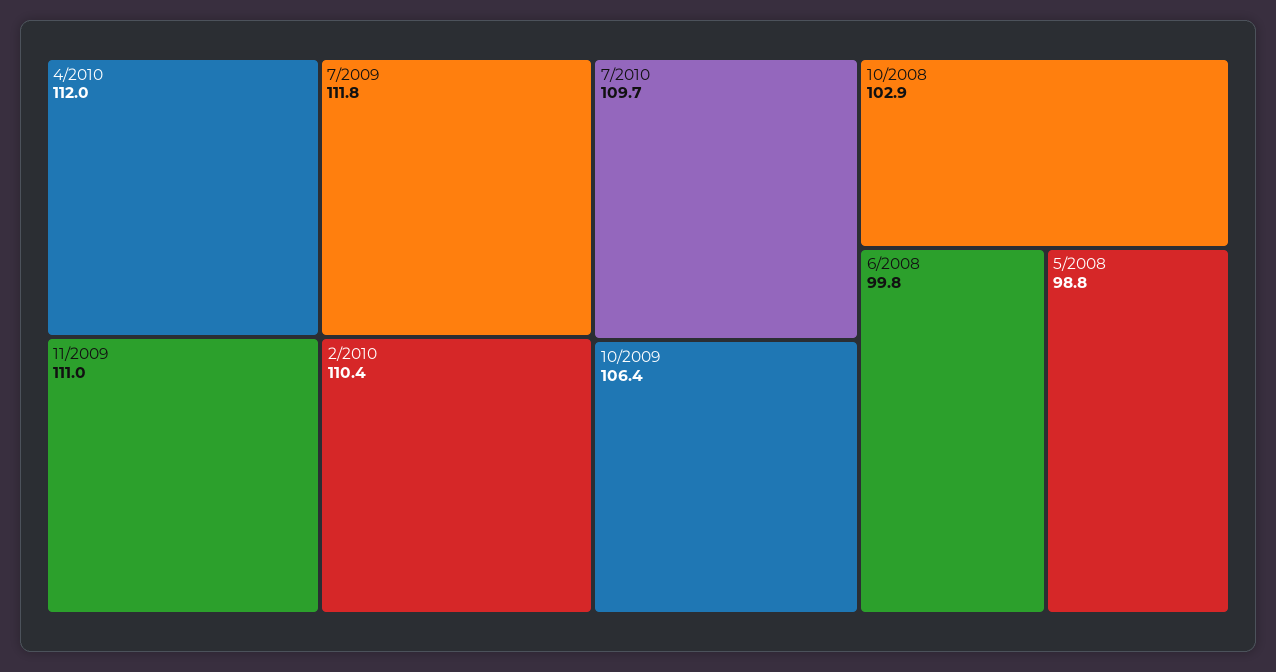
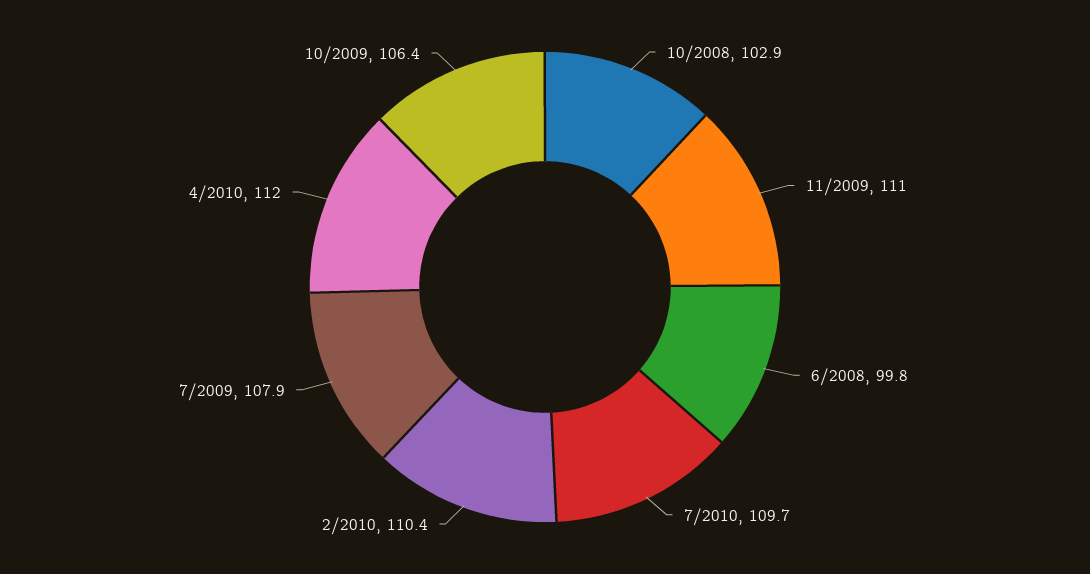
  {
    "4/2010": 112,
-   "7/2009": 111.8,
+   "7/2009": 107.9,
    "11/2009": 111,
    "2/2010": 110.4,
    "7/2010": 109.7,
    "10/2009": 106.4,
    "10/2008": 102.9,
-   "6/2008": 99.8,
+   "6/2008": 99.8
-   "5/2008": 98.8
  }

